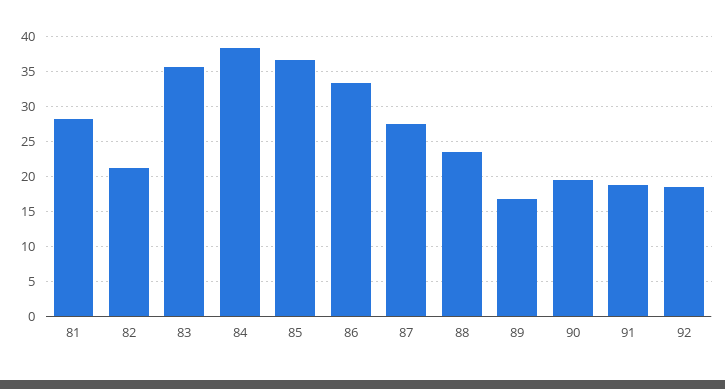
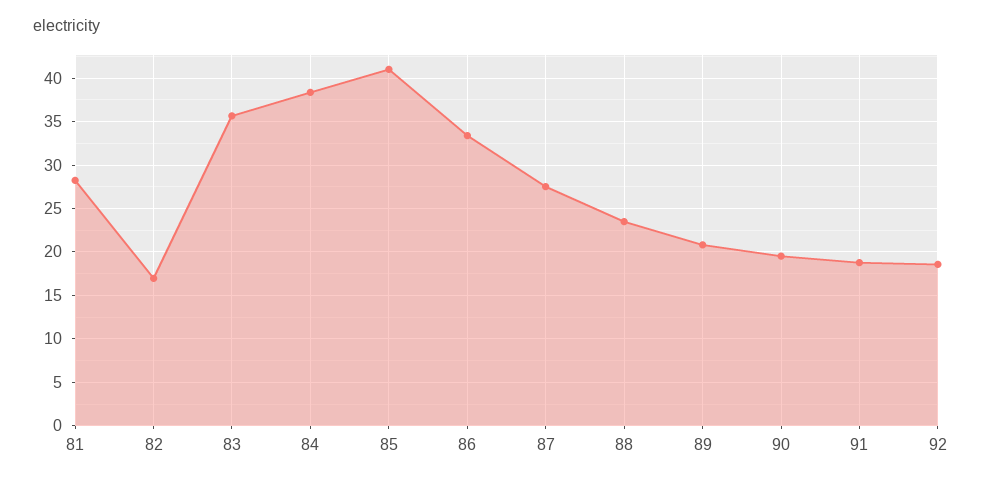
  {
    "81": 28,
-   "82": 21,
+   "82": 17,
    "83": 36,
    "84": 38,
-   "85": 37,
+   "85": 41,
    "86": 33,
    "87": 28,
    "88": 23,
-   "89": 17,
+   "89": 21,
    "90": 20,
    "91": 19,
    "92": 19
  }

